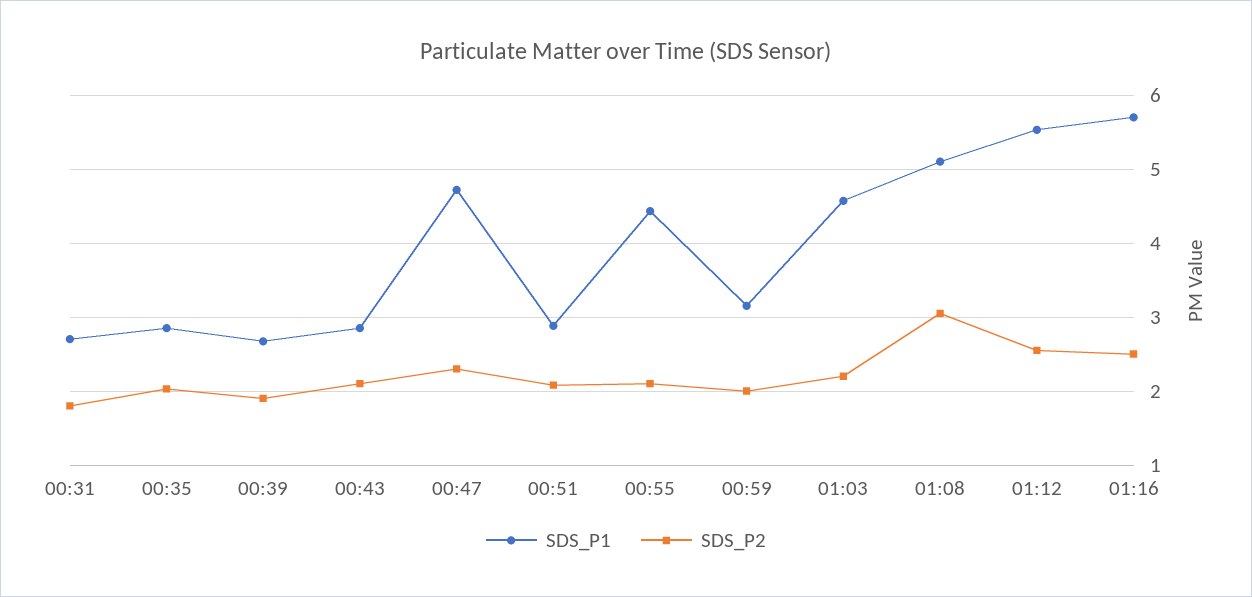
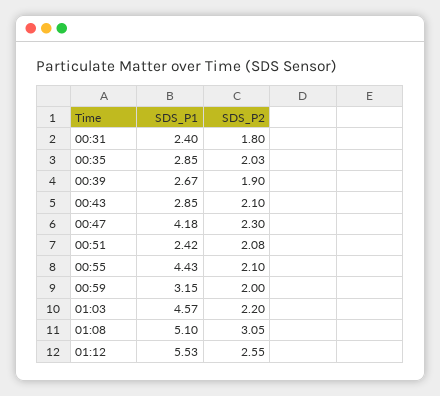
  {
    "SDS_P1": {
-     "00:31": 2.7,
+     "00:31": 2.4,
      "00:35": 2.85,
      "00:39": 2.67,
      "00:43": 2.85,
-     "00:47": 4.7,
+     "00:47": 4.18,
-     "00:51": 2.9,
+     "00:51": 2.42,
      "00:55": 4.43,
      "00:59": 3.15,
      "01:03": 4.57,
      "01:08": 5.1,
-     "01:12": 5.53,
+     "01:12": 5.53
-     "01:16": 5.7
    },
    "SDS_P2": {
      "00:31": 1.8,
      "00:35": 2.03,
      "00:39": 1.9,
      "00:43": 2.1,
      "00:47": 2.3,
      "00:51": 2.08,
      "00:55": 2.1,
      "00:59": 2,
      "01:03": 2.2,
      "01:08": 3.05,
-     "01:12": 2.55,
+     "01:12": 2.55
-     "01:16": 2.5
    }
  }

